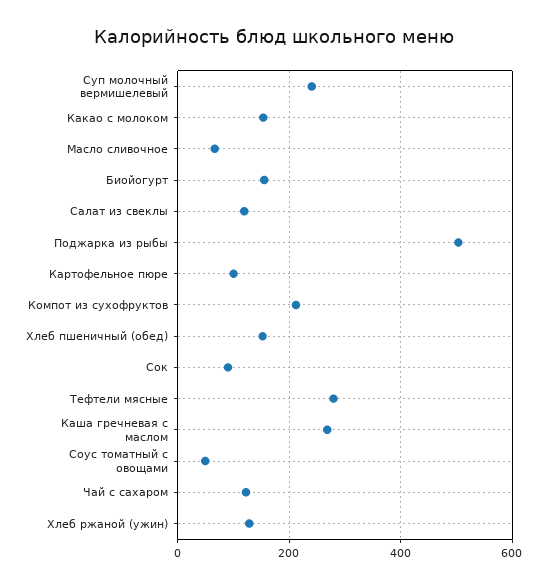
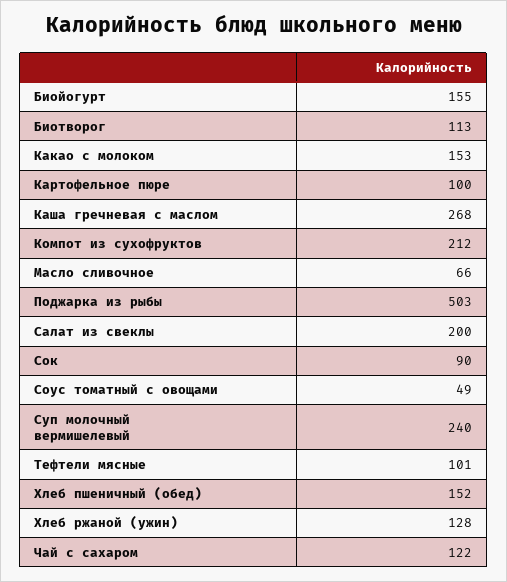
  {
    "Суп молочный вермишелевый": 240,
    "Какао с молоком": 153,
    "Масло сливочное": 66,
    "Биойогурт": 155,
-   "Салат из свеклы": 120,
+   "Салат из свеклы": 200,
    "Поджарка из рыбы": 503,
    "Картофельное пюре": 100,
    "Компот из сухофруктов": 212,
    "Хлеб пшеничный (обед)": 152,
    "Сок": 90,
-   "Тефтели мясные": 280,
+   "Тефтели мясные": 101,
    "Каша гречневая с маслом": 268,
    "Соус томатный с овощами": 49,
    "Чай с сахаром": 122,
-   "Хлеб ржаной (ужин)": 128
+   "Хлеб ржаной (ужин)": 128,
+   "Биотворог": 113
  }

